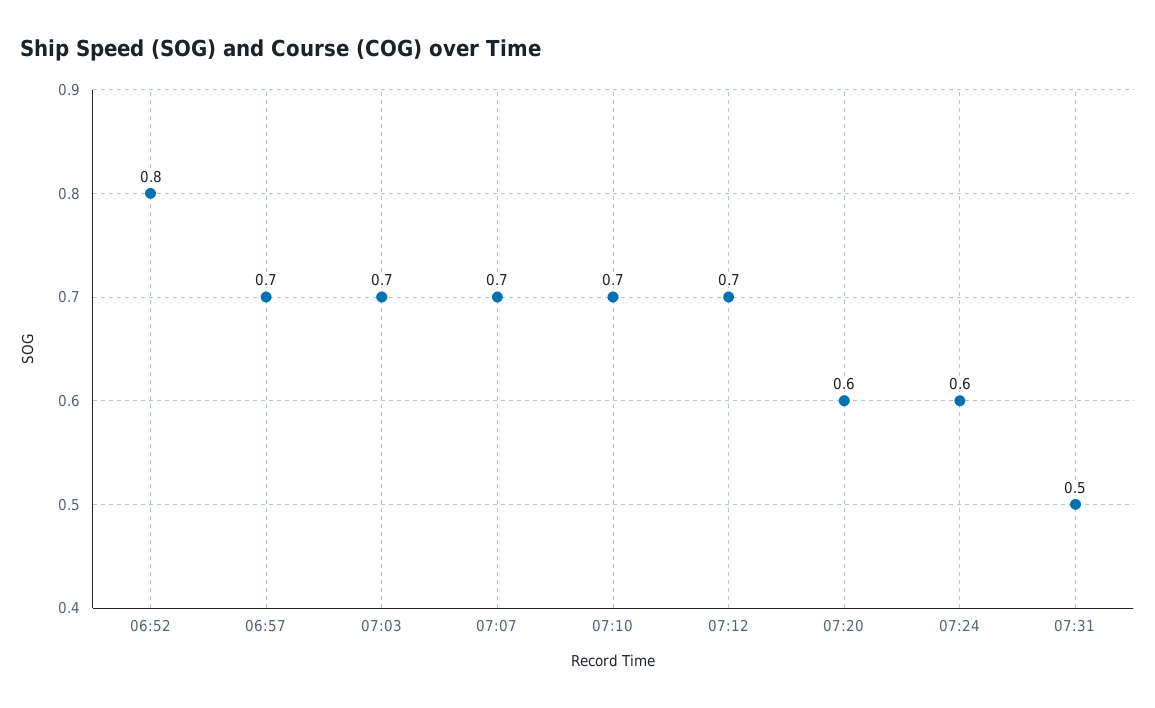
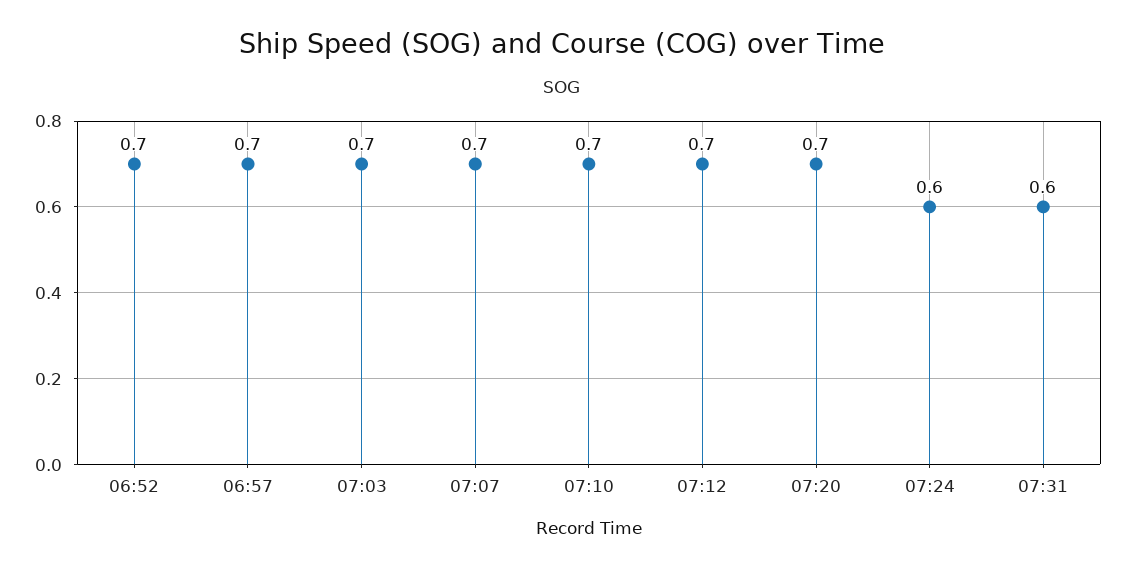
  {
-   "06:52": 0.8,
+   "06:52": 0.7,
    "06:57": 0.7,
    "07:03": 0.7,
    "07:07": 0.7,
    "07:10": 0.7,
    "07:12": 0.7,
-   "07:20": 0.6,
+   "07:20": 0.7,
    "07:24": 0.6,
-   "07:31": 0.5
+   "07:31": 0.6
  }

